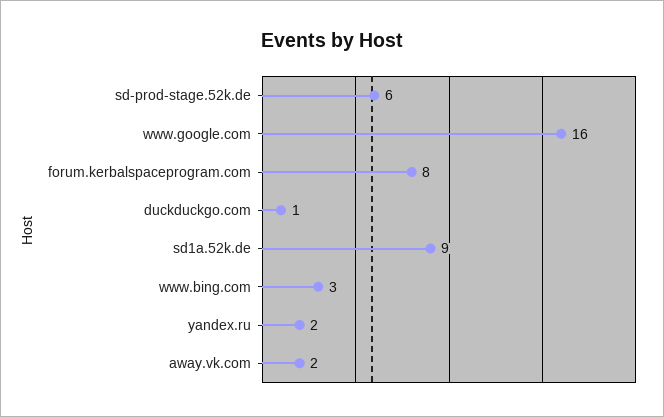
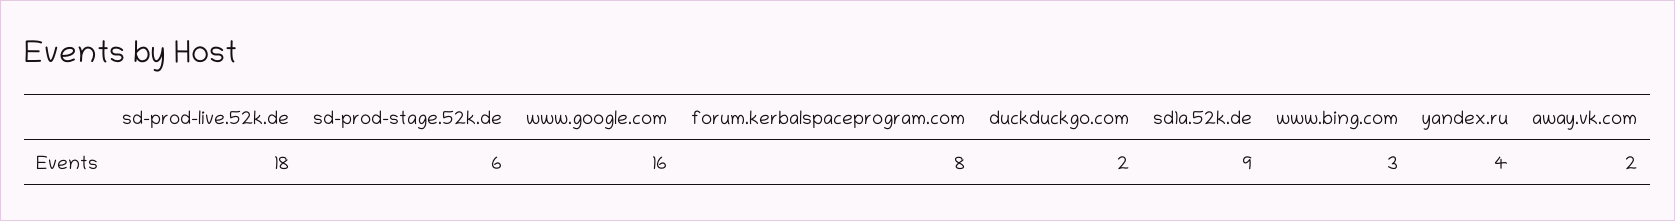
  {
    "sd-prod-stage.52k.de": 6,
    "www.google.com": 16,
    "forum.kerbalspaceprogram.com": 8,
-   "duckduckgo.com": 1,
+   "duckduckgo.com": 2,
    "sd1a.52k.de": 9,
    "www.bing.com": 3,
-   "yandex.ru": 2,
+   "yandex.ru": 4,
-   "away.vk.com": 2
+   "away.vk.com": 2,
+   "sd-prod-live.52k.de": 18
  }

